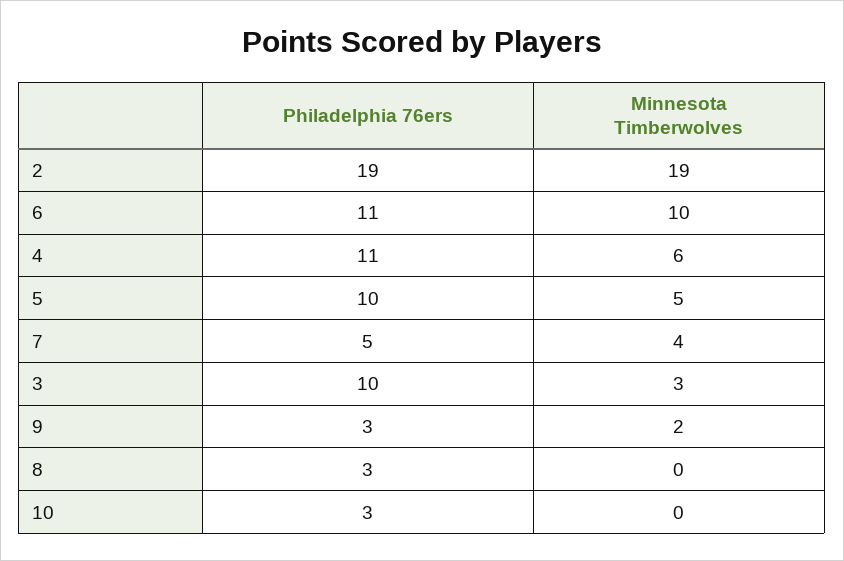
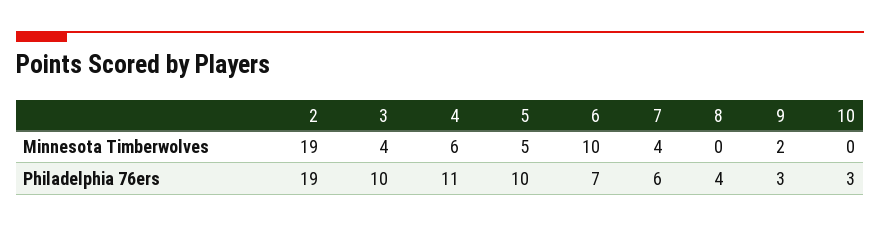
  {
    "Philadelphia 76ers": {
      "2": 19,
-     "6": 11,
+     "6": 7,
      "4": 11,
      "5": 10,
-     "7": 5,
+     "7": 6,
      "3": 10,
      "9": 3,
-     "8": 3,
+     "8": 4,
      "10": 3
    },
    "Minnesota Timberwolves": {
      "2": 19,
      "6": 10,
      "4": 6,
      "5": 5,
      "7": 4,
-     "3": 3,
+     "3": 4,
      "9": 2,
      "8": 0,
      "10": 0
    }
  }

